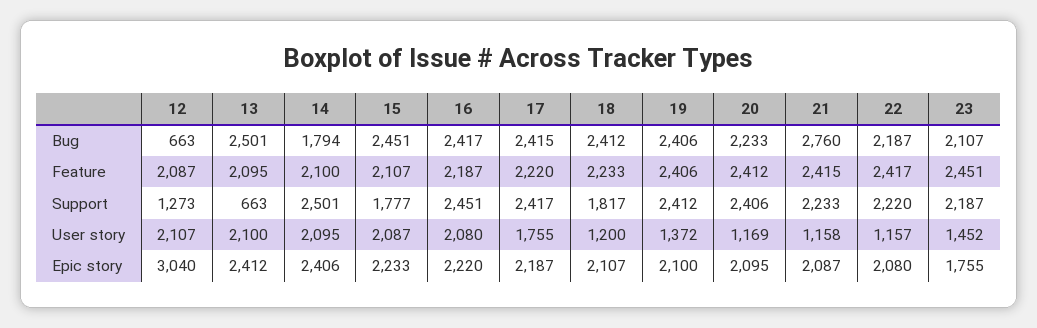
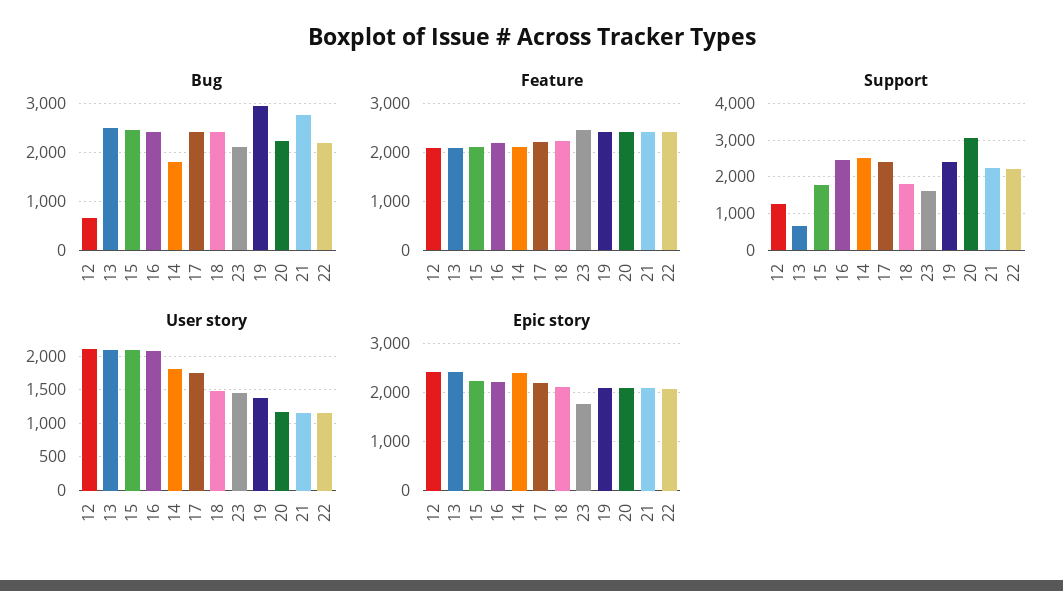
  {
    "Bug": {
      "12": 663,
      "13": 2501,
      "14": 1794,
      "15": 2451,
      "16": 2417,
      "17": 2415,
      "18": 2412,
-     "19": 2406,
+     "19": 3000,
      "20": 2233,
      "21": 2760,
      "22": 2187,
      "23": 2107
    },
    "Feature": {
      "12": 2087,
      "13": 2095,
      "14": 2100,
      "15": 2107,
      "16": 2187,
      "17": 2220,
      "18": 2233,
      "19": 2406,
      "20": 2412,
      "21": 2415,
      "22": 2417,
      "23": 2451
    },
    "Support": {
      "12": 1273,
      "13": 663,
      "14": 2501,
      "15": 1777,
      "16": 2451,
      "17": 2417,
      "18": 1817,
      "19": 2412,
-     "20": 2406,
+     "20": 3000,
      "21": 2233,
      "22": 2220,
-     "23": 2187
+     "23": 1600
    },
    "User story": {
      "12": 2107,
      "13": 2100,
-     "14": 2095,
+     "14": 1800,
      "15": 2087,
      "16": 2080,
      "17": 1755,
-     "18": 1200,
+     "18": 1500,
      "19": 1372,
      "20": 1169,
      "21": 1158,
      "22": 1157,
      "23": 1452
    },
    "Epic story": {
-     "12": 3040,
+     "12": 2400,
      "13": 2412,
      "14": 2406,
      "15": 2233,
      "16": 2220,
      "17": 2187,
      "18": 2107,
      "19": 2100,
      "20": 2095,
      "21": 2087,
      "22": 2080,
      "23": 1755
    }
  }

